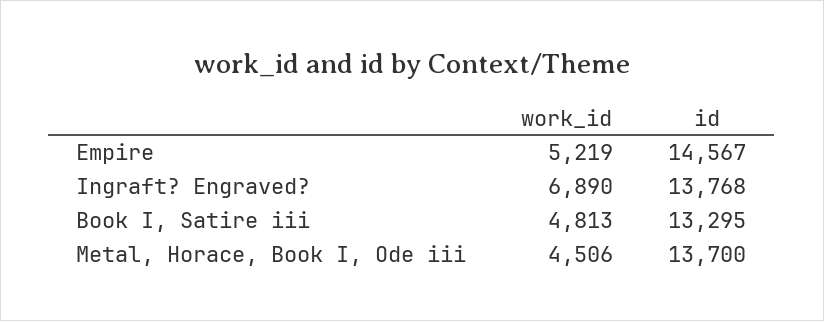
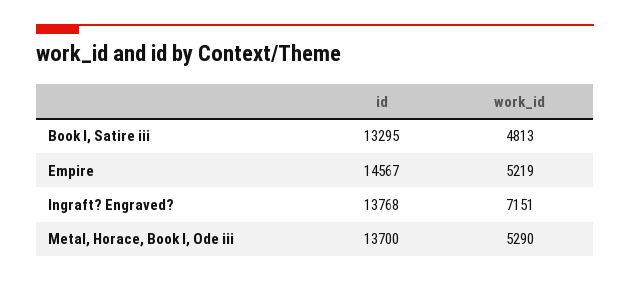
  {
    "work_id": {
      "Empire": 5219,
-     "Ingraft? Engraved?": 6890,
+     "Ingraft? Engraved?": 7151,
      "Book I, Satire iii": 4813,
-     "Metal, Horace, Book I, Ode iii": 4506
+     "Metal, Horace, Book I, Ode iii": 5290
    },
    "id": {
      "Empire": 14567,
      "Ingraft? Engraved?": 13768,
      "Book I, Satire iii": 13295,
      "Metal, Horace, Book I, Ode iii": 13700
    }
  }

